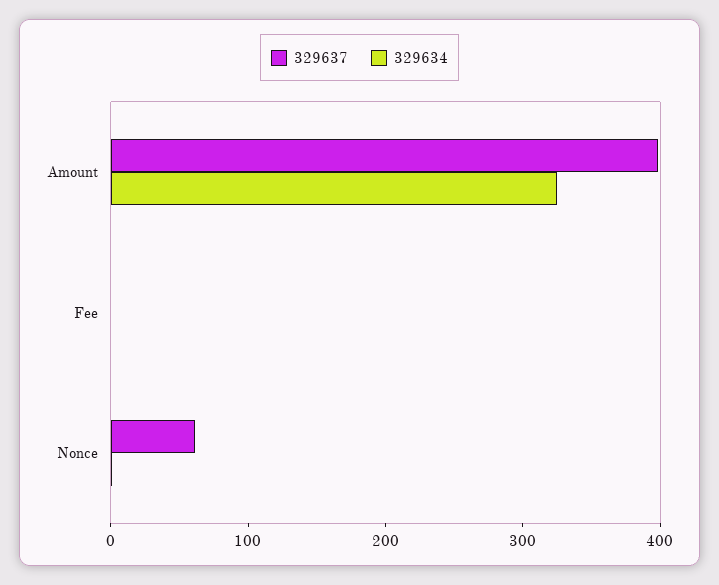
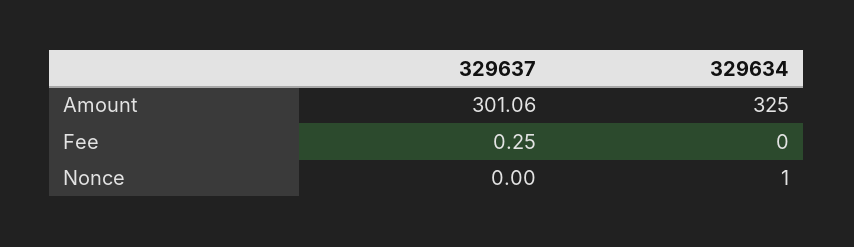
  {
    "329637": {
-     "Amount": 400,
+     "Amount": 301.06,
      "Fee": 0.25,
-     "Nonce": 60
+     "Nonce": 0
    },
    "329634": {
      "Amount": 325,
      "Fee": 0,
      "Nonce": 1
    }
  }

